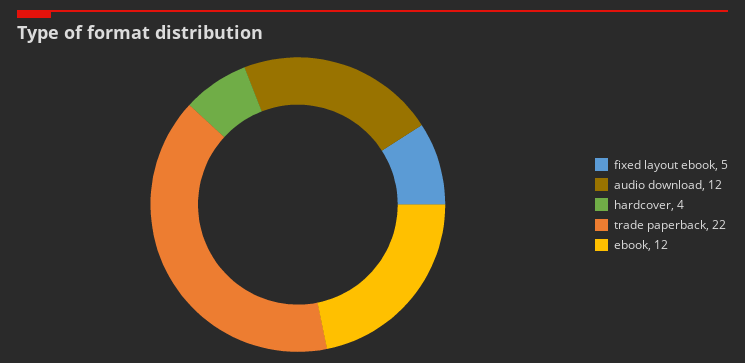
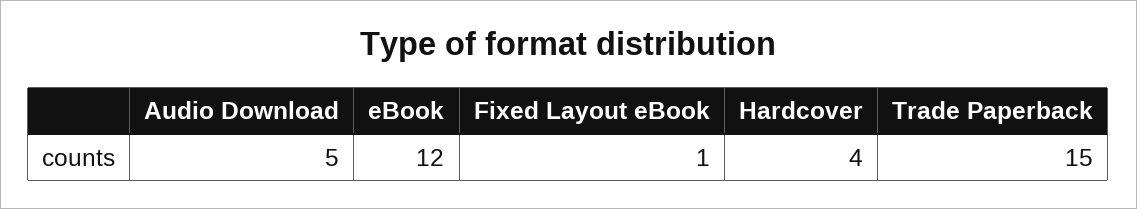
  {
-   "fixed layout ebook": 5,
+   "fixed layout ebook": 1,
-   "audio download": 12,
+   "audio download": 5,
    "hardcover": 4,
-   "trade paperback": 22,
+   "trade paperback": 15,
    "ebook": 12
  }

